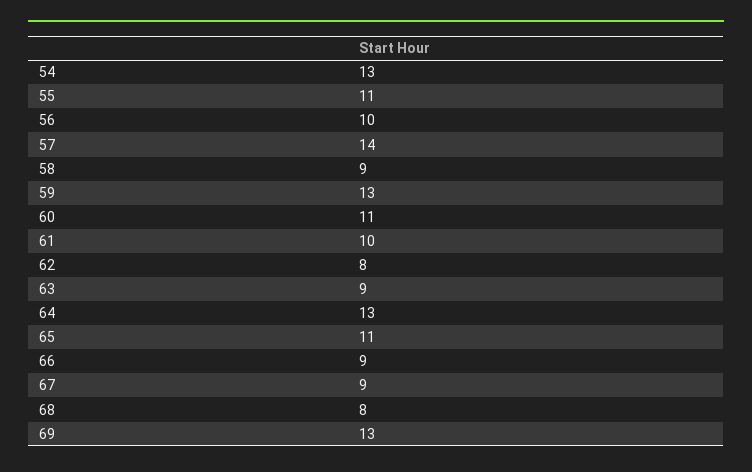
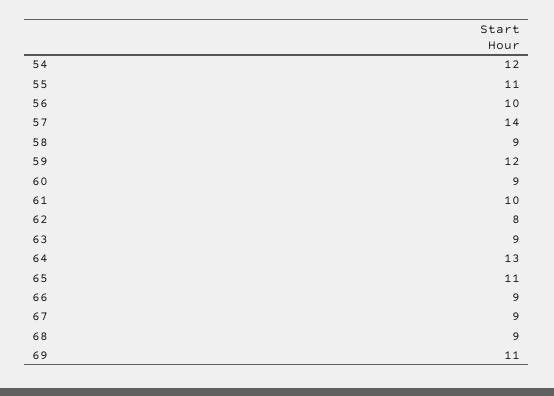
  {
-   "54": 13,
+   "54": 12,
    "55": 11,
    "56": 10,
    "57": 14,
    "58": 9,
-   "59": 13,
+   "59": 12,
-   "60": 11,
+   "60": 9,
    "61": 10,
    "62": 8,
    "63": 9,
    "64": 13,
    "65": 11,
    "66": 9,
    "67": 9,
-   "68": 8,
+   "68": 9,
-   "69": 13
+   "69": 11
  }

